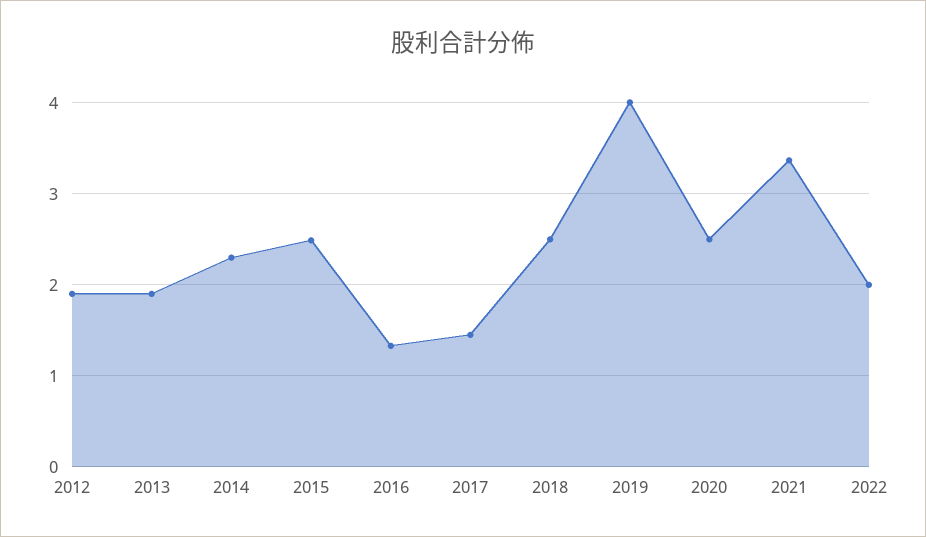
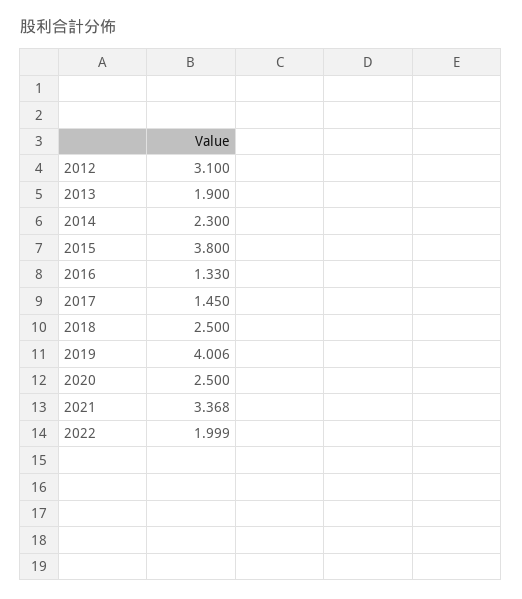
  {
-   "2012": 1.9,
+   "2012": 3.1,
    "2013": 1.9,
    "2014": 2.3,
-   "2015": 2.5,
+   "2015": 3.8,
    "2016": 1.33,
    "2017": 1.45,
    "2018": 2.5,
    "2019": 4.006,
    "2020": 2.5,
    "2021": 3.368,
    "2022": 1.999
  }

